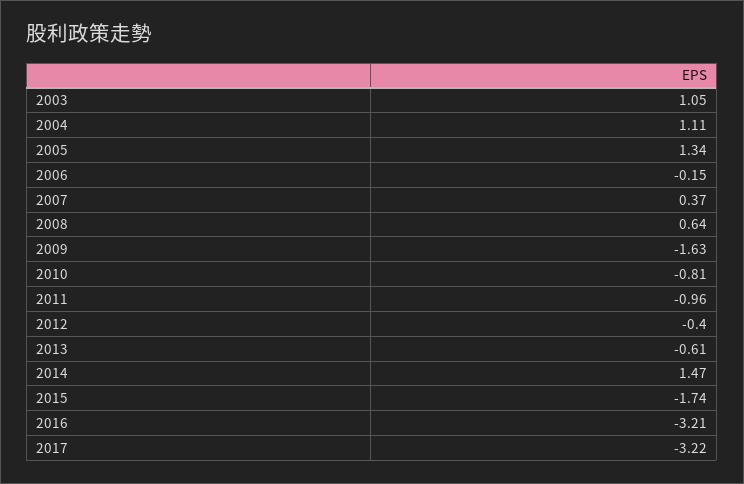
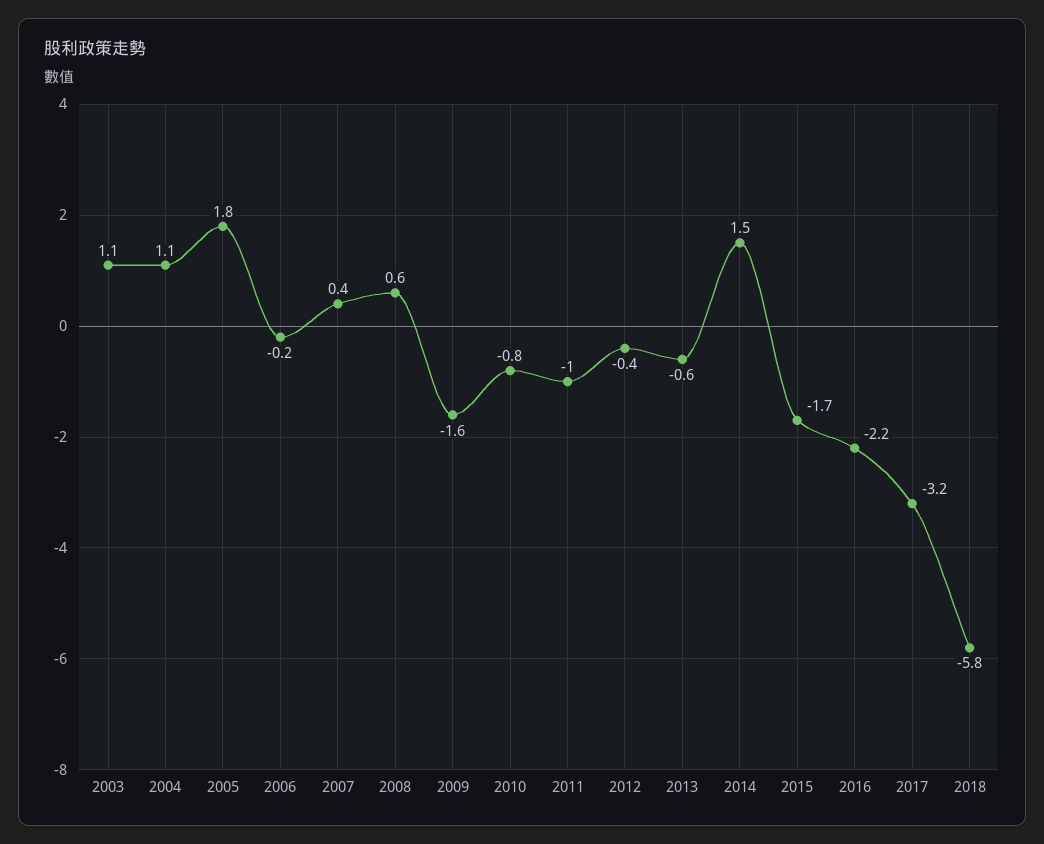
  {
    "2003": 1.05,
    "2004": 1.11,
-   "2005": 1.34,
+   "2005": 1.8,
    "2006": -0.15,
    "2007": 0.37,
    "2008": 0.64,
    "2009": -1.63,
    "2010": -0.81,
    "2011": -0.96,
    "2012": -0.4,
    "2013": -0.61,
    "2014": 1.47,
    "2015": -1.74,
-   "2016": -3.21,
+   "2016": -2.2,
-   "2017": -3.22
+   "2017": -3.22,
+   "2018": -5.8
  }

